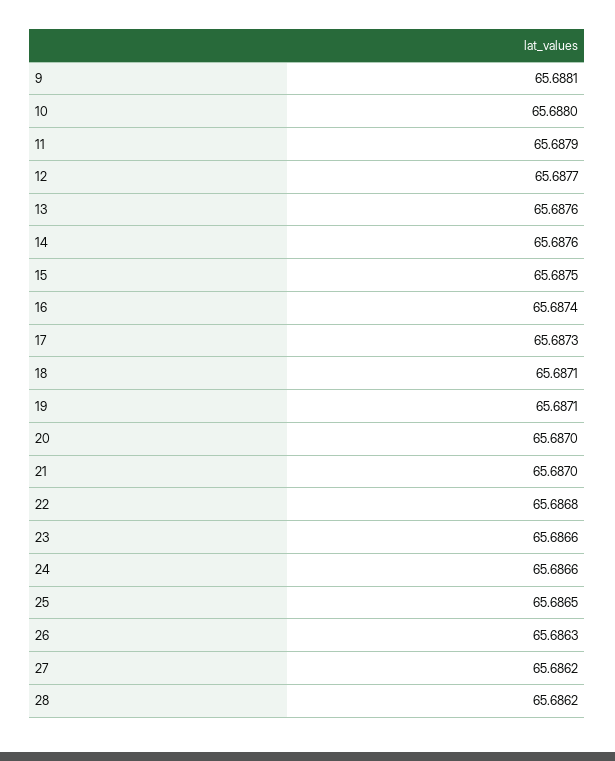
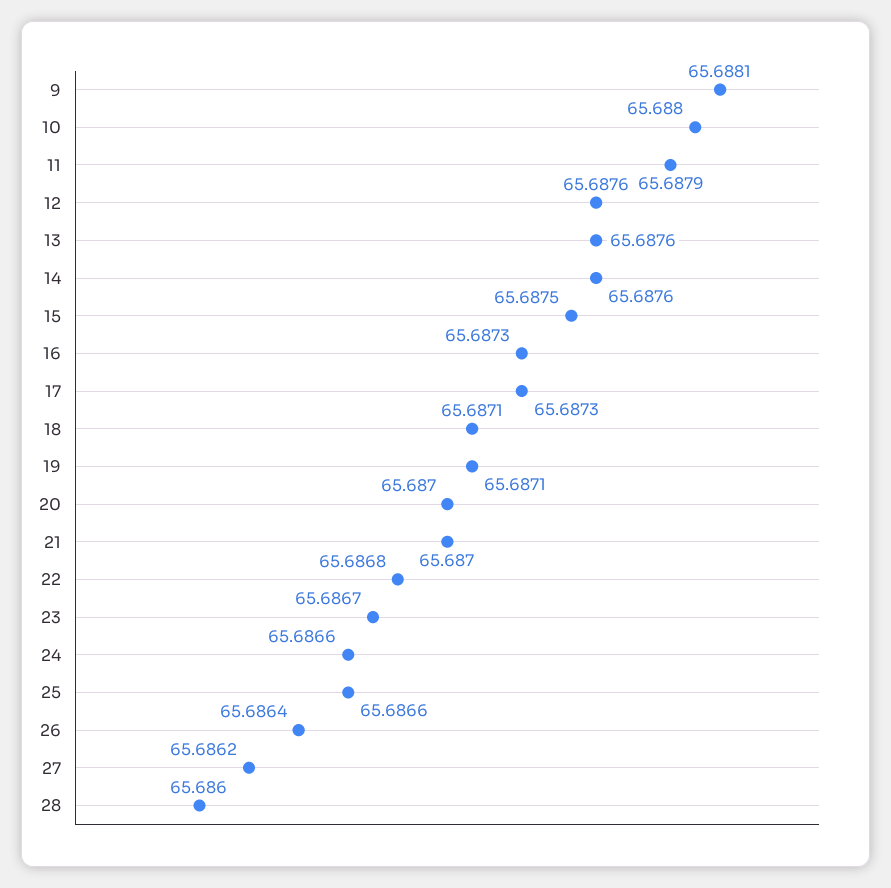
  {
    "9": 65.6881,
    "10": 65.688,
    "11": 65.6879,
-   "12": 65.6877,
+   "12": 65.6876,
    "13": 65.6876,
    "14": 65.6876,
    "15": 65.6875,
-   "16": 65.6874,
+   "16": 65.6873,
    "17": 65.6873,
    "18": 65.6871,
    "19": 65.6871,
    "20": 65.687,
    "21": 65.687,
    "22": 65.6868,
-   "23": 65.6866,
+   "23": 65.6867,
    "24": 65.6866,
-   "25": 65.6865,
+   "25": 65.6866,
-   "26": 65.6863,
+   "26": 65.6864,
    "27": 65.6862,
-   "28": 65.6862
+   "28": 65.686
  }

